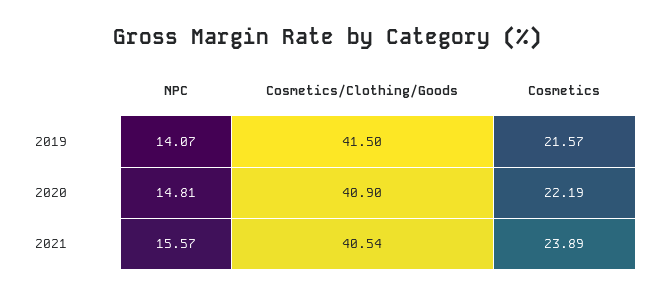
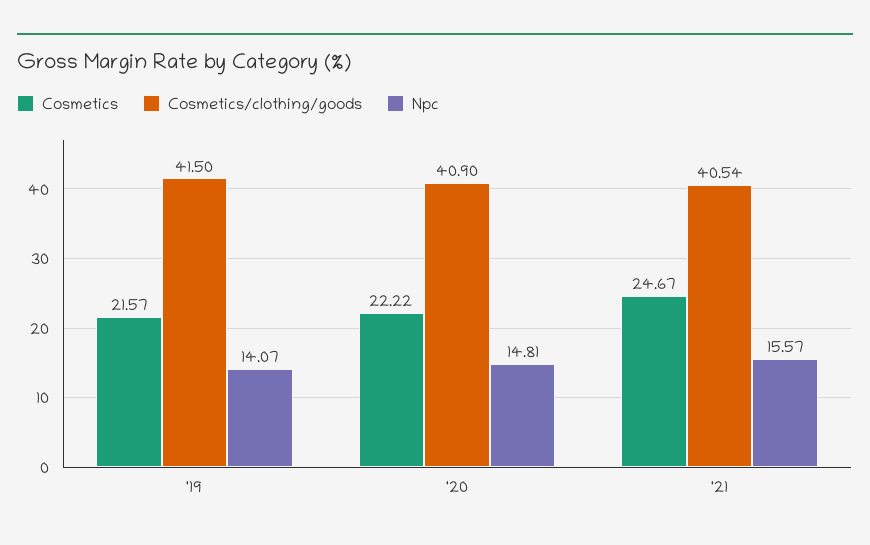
  {
    "NPC": {
      "2019": 14.07,
      "2020": 14.81,
      "2021": 15.57
    },
    "Cosmetics/Clothing/Goods": {
      "2019": 41.5,
      "2020": 40.9,
      "2021": 40.54
    },
    "Cosmetics": {
      "2019": 21.57,
-     "2020": 22.19,
+     "2020": 22.22,
-     "2021": 23.89
+     "2021": 24.67
    }
  }

